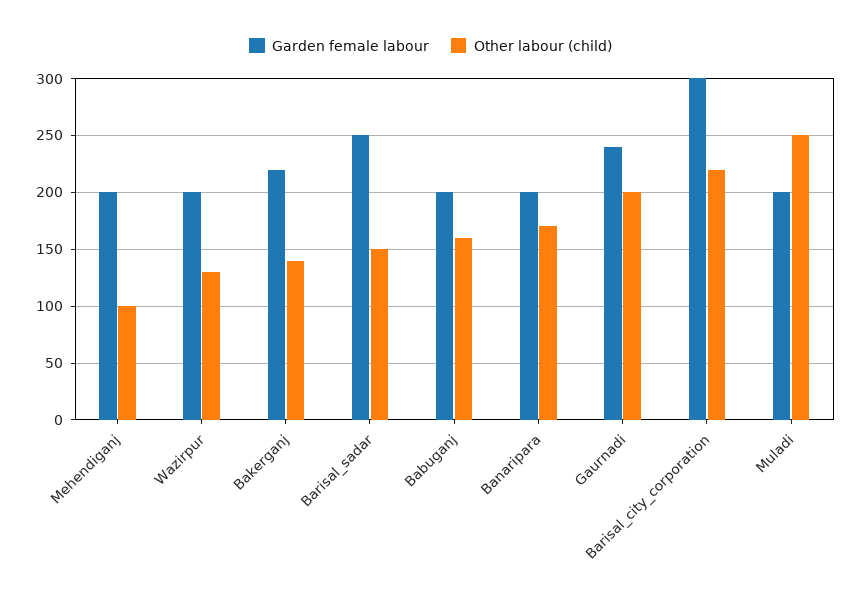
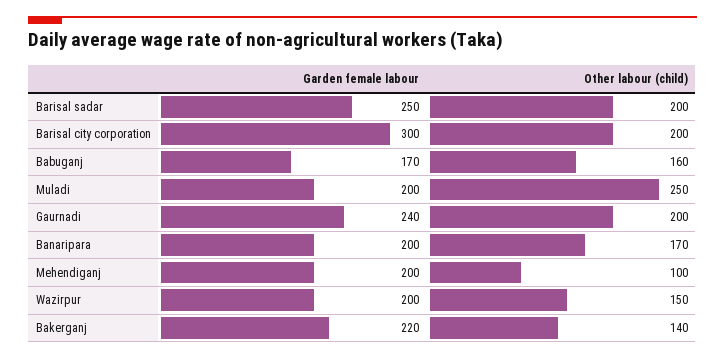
  {
    "Garden female labour": {
      "Mehendiganj": 200,
      "Wazirpur": 200,
      "Bakerganj": 220,
      "Barisal_sadar": 250,
-     "Babuganj": 200,
+     "Babuganj": 170,
      "Banaripara": 200,
      "Gaurnadi": 240,
      "Barisal_city_corporation": 300,
      "Muladi": 200
    },
    "Other labour (child)": {
      "Mehendiganj": 100,
-     "Wazirpur": 130,
+     "Wazirpur": 150,
      "Bakerganj": 140,
-     "Barisal_sadar": 150,
+     "Barisal_sadar": 200,
      "Babuganj": 160,
      "Banaripara": 170,
      "Gaurnadi": 200,
-     "Barisal_city_corporation": 220,
+     "Barisal_city_corporation": 200,
      "Muladi": 250
    }
  }

